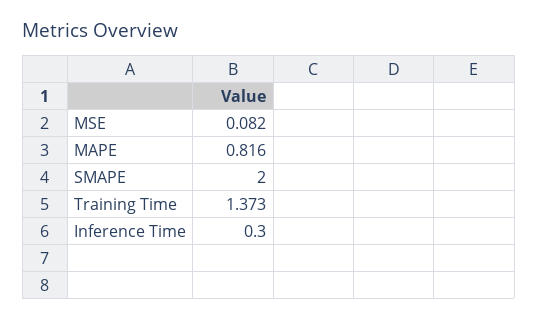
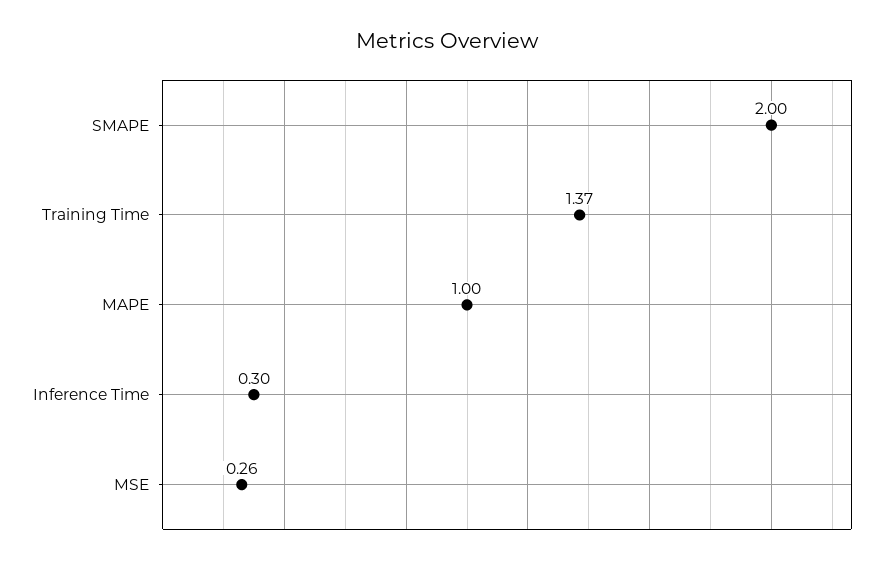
  {
-   "MSE": 0.082,
+   "MSE": 0.26,
-   "MAPE": 0.816,
+   "MAPE": 1,
    "SMAPE": 2,
    "Training Time": 1.373,
    "Inference Time": 0.3
  }

